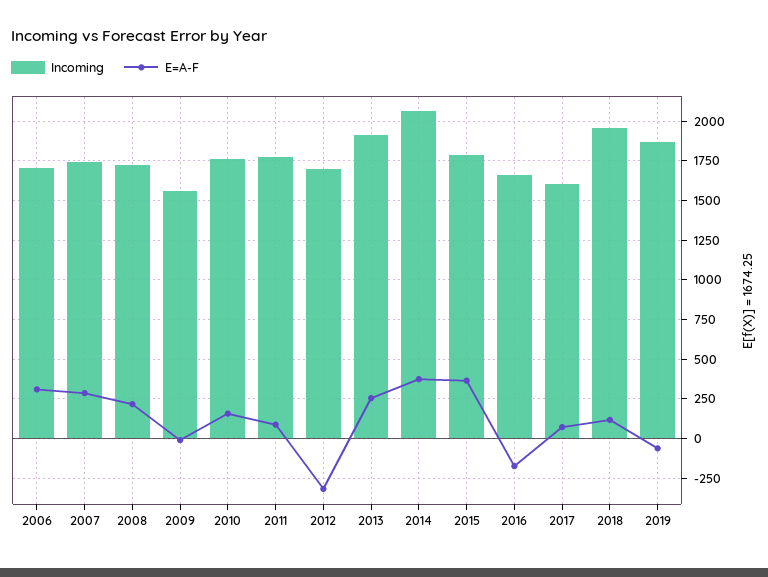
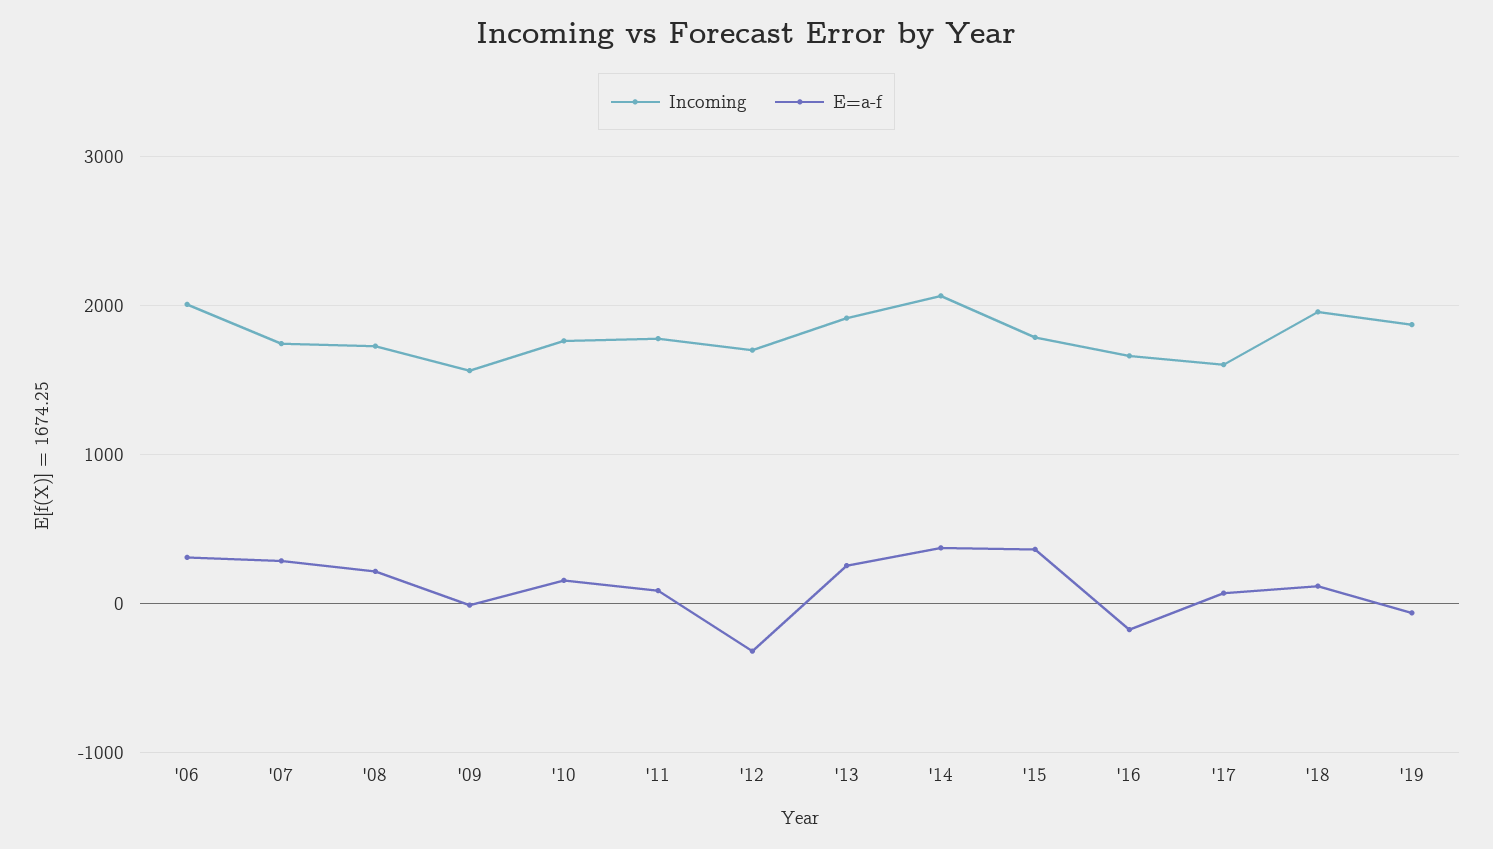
  {
    "Incoming": {
-     "2006": 1700,
+     "2006": 2000,
      "2007": 1750,
      "2008": 1750,
      "2009": 1550,
      "2010": 1750,
      "2011": 1800,
      "2012": 1700,
      "2013": 1900,
      "2014": 2050,
      "2015": 1800,
      "2016": 1650,
      "2017": 1600,
      "2018": 1950,
      "2019": 1850
    },
    "E=A-F": {
      "2006": 300,
      "2007": 300,
      "2008": 200,
      "2009": 0,
      "2010": 150,
      "2011": 100,
      "2012": -300,
      "2013": 250,
      "2014": 350,
      "2015": 350,
      "2016": -150,
      "2017": 50,
      "2018": 100,
      "2019": -50
    }
  }

